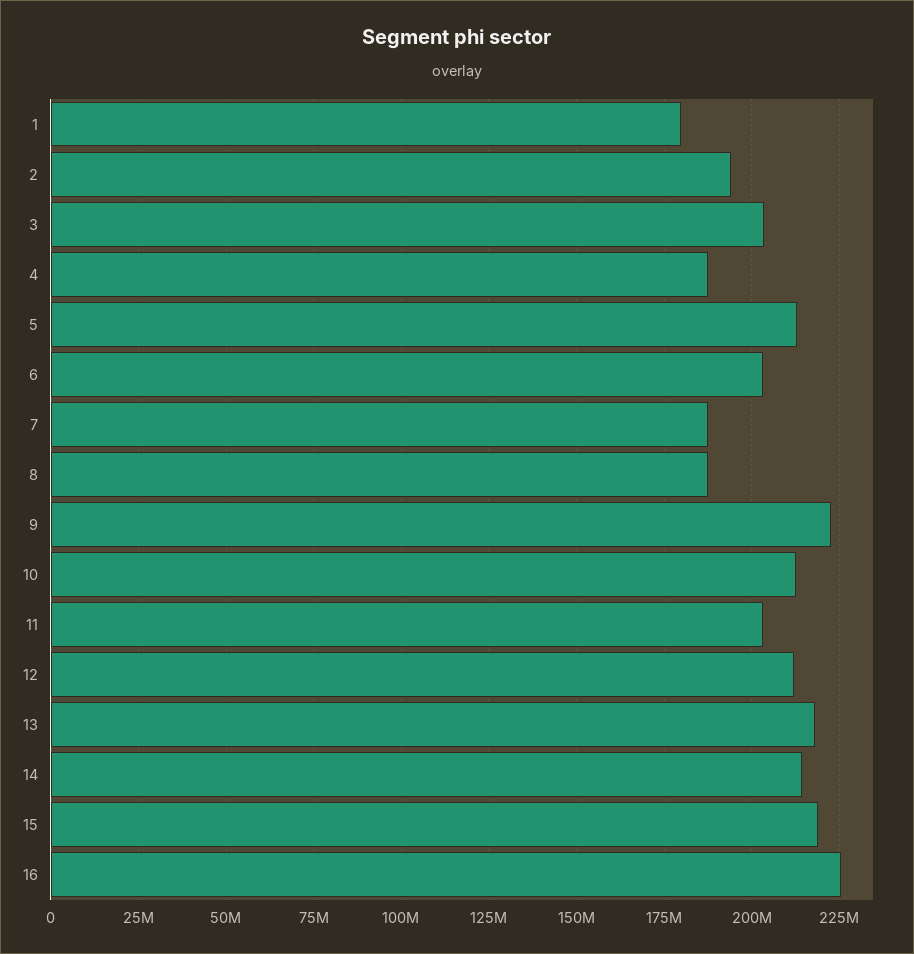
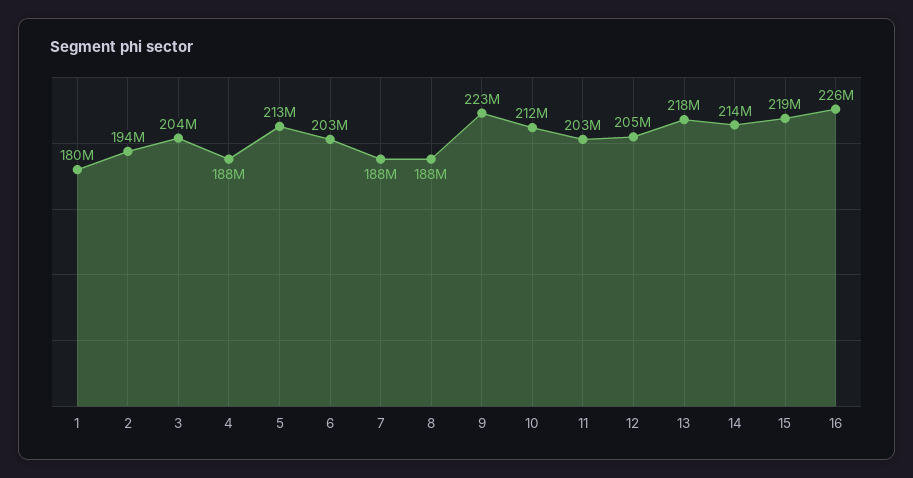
  {
    "1": 180000000,
    "2": 194000000,
    "3": 204000000,
    "4": 188000000,
    "5": 213000000,
    "6": 203000000,
    "7": 188000000,
    "8": 188000000,
    "9": 223000000,
    "10": 212000000,
    "11": 203000000,
-   "12": 212500000,
+   "12": 205000000,
    "13": 218000000,
    "14": 214000000,
    "15": 219000000,
    "16": 226000000
  }

